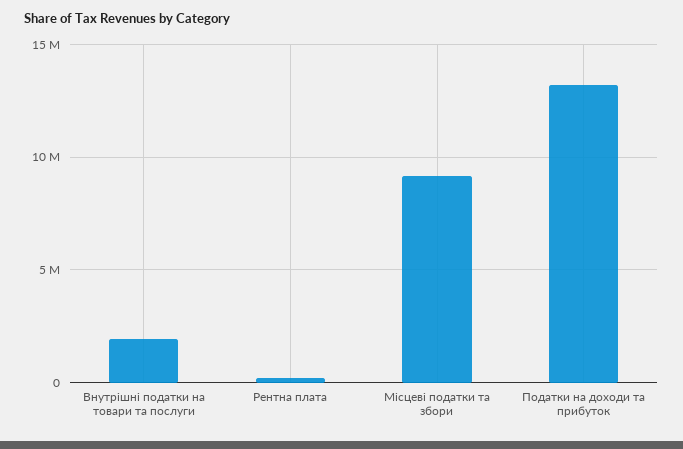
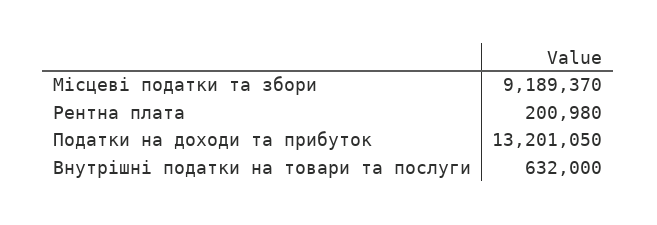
  {
-   "Внутрішні податки на товари та послуги": 2000000,
+   "Внутрішні податки на товари та послуги": 632000,
    "Рентна плата": 200980,
    "Місцеві податки та збори": 9189370,
    "Податки на доходи та прибуток": 13201050
  }

